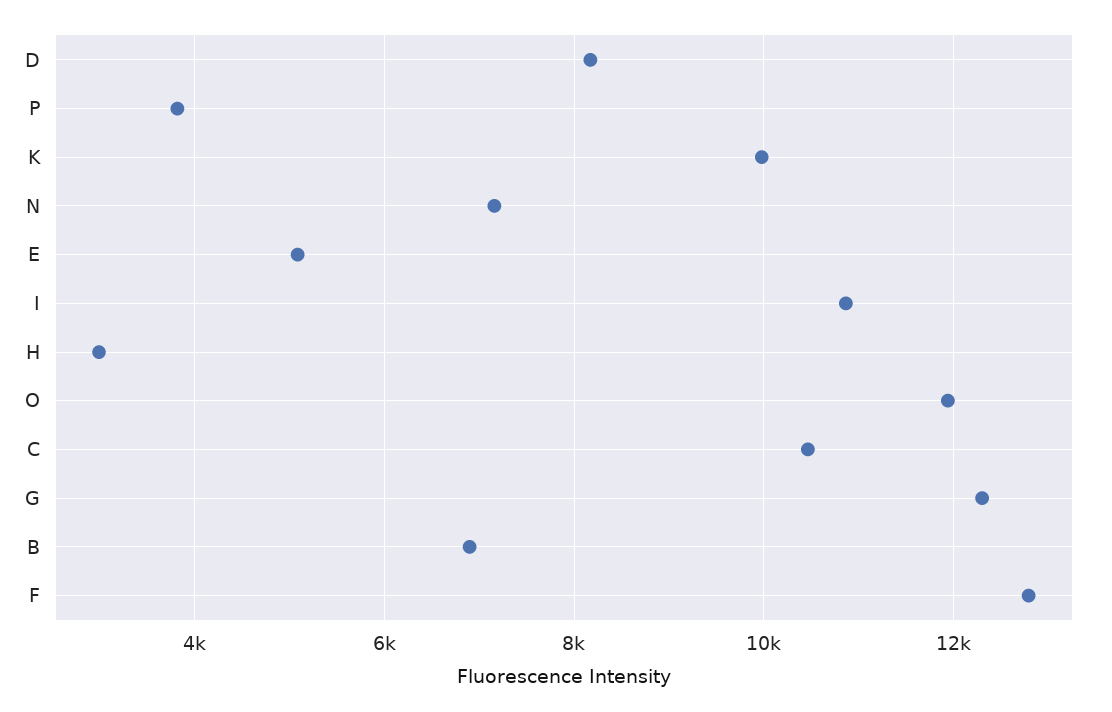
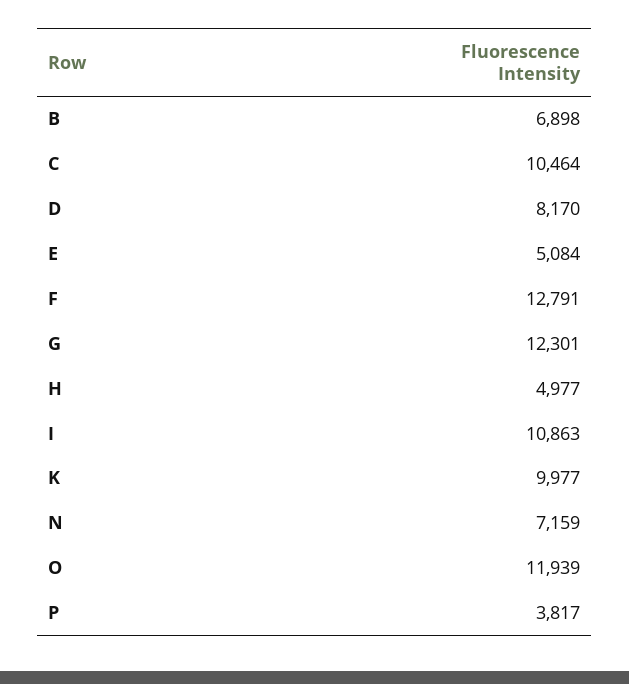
  {
    "D": 8170,
    "P": 3817,
    "K": 9977,
    "N": 7159,
    "E": 5084,
    "I": 10863,
-   "H": 3000,
+   "H": 4977,
    "O": 11939,
    "C": 10464,
    "G": 12301,
    "B": 6898,
    "F": 12791
  }

